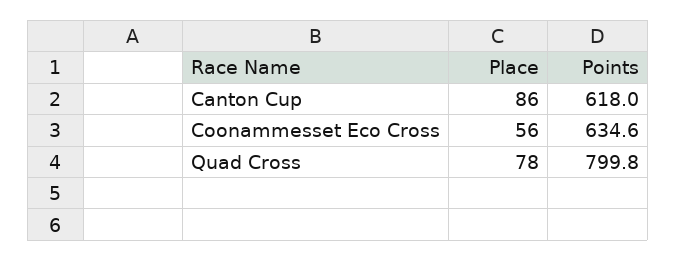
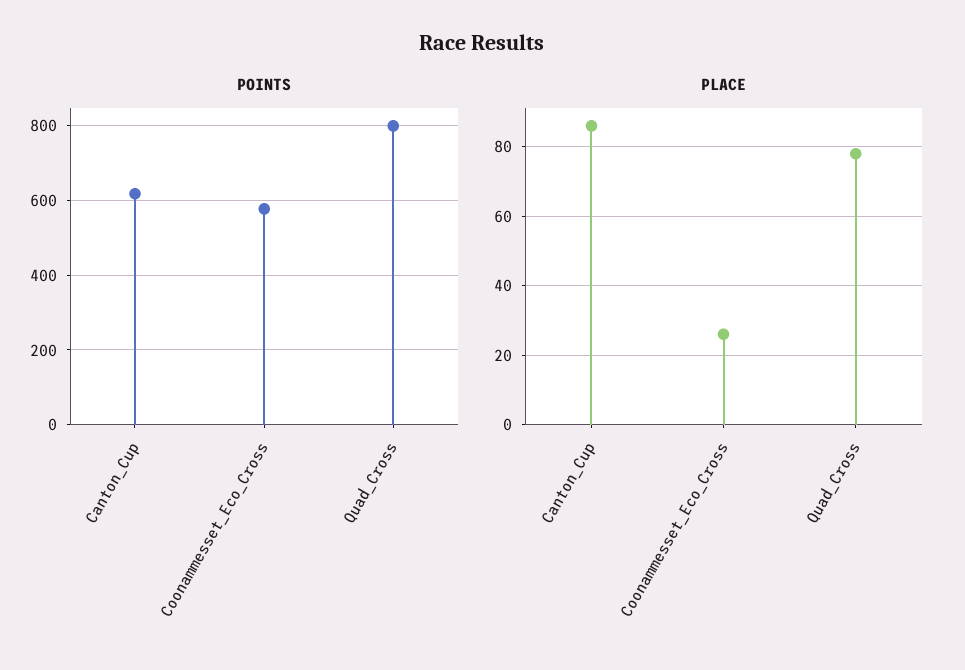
  {
    "Place": {
      "Canton Cup": 86,
-     "Coonammesset Eco Cross": 56,
+     "Coonammesset Eco Cross": 25,
      "Quad Cross": 78
    },
    "Points": {
      "Canton Cup": 618,
-     "Coonammesset Eco Cross": 634.6,
+     "Coonammesset Eco Cross": 580,
      "Quad Cross": 799.8
    }
  }

